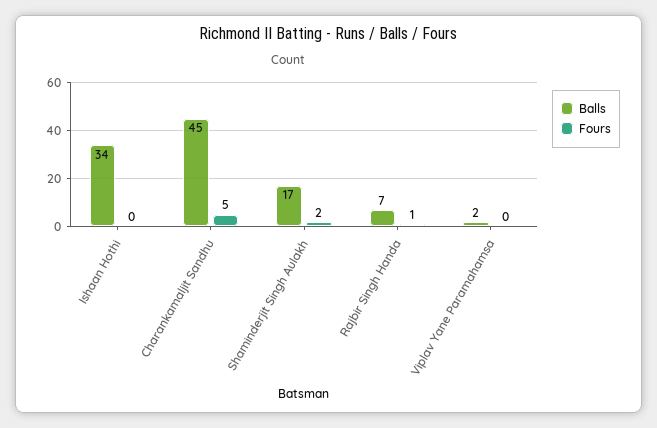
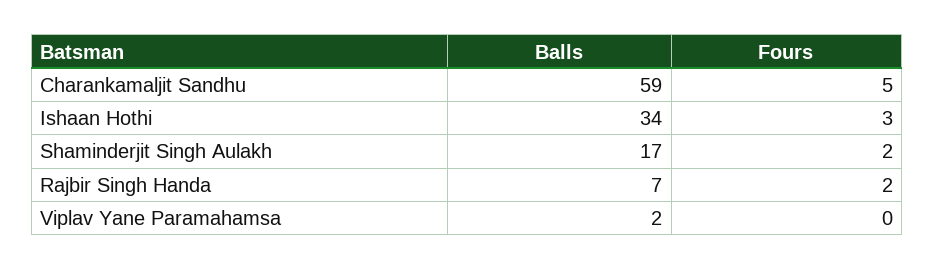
  {
    "Balls": {
      "Ishaan Hothi": 34,
-     "Charankamaljit Sandhu": 45,
+     "Charankamaljit Sandhu": 59,
      "Shaminderjit Singh Aulakh": 17,
      "Rajbir Singh Handa": 7,
      "Viplav Yane Paramahamsa": 2
    },
    "Fours": {
-     "Ishaan Hothi": 0,
+     "Ishaan Hothi": 3,
      "Charankamaljit Sandhu": 5,
      "Shaminderjit Singh Aulakh": 2,
-     "Rajbir Singh Handa": 1,
+     "Rajbir Singh Handa": 2,
      "Viplav Yane Paramahamsa": 0
    }
  }

